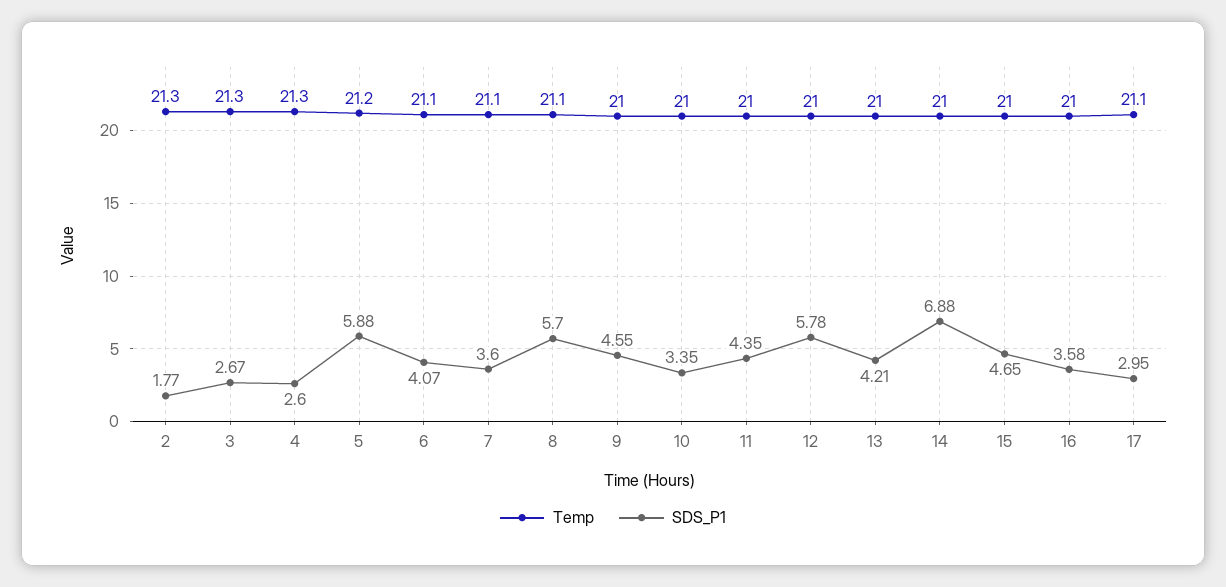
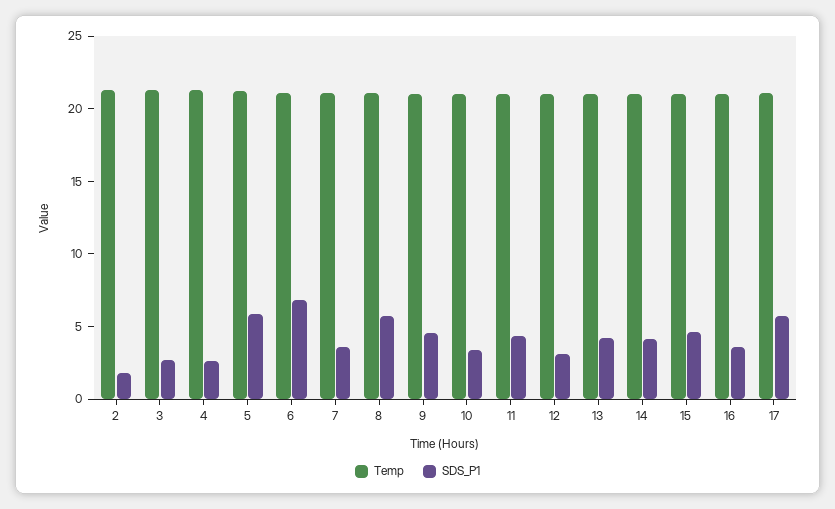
  {
    "Temp": {
      "2": 21.3,
      "3": 21.3,
      "4": 21.3,
      "5": 21.2,
      "6": 21.1,
      "7": 21.1,
      "8": 21.1,
      "9": 21,
      "10": 21,
      "11": 21,
      "12": 21,
      "13": 21,
      "14": 21,
      "15": 21,
      "16": 21,
      "17": 21.1
    },
    "SDS_P1": {
      "2": 1.77,
      "3": 2.67,
      "4": 2.6,
      "5": 5.88,
-     "6": 4.07,
+     "6": 7,
      "7": 3.6,
      "8": 5.7,
      "9": 4.55,
      "10": 3.35,
      "11": 4.35,
-     "12": 5.78,
+     "12": 3,
      "13": 4.21,
-     "14": 6.88,
+     "14": 4,
      "15": 4.65,
      "16": 3.58,
-     "17": 2.95
+     "17": 6
    }
  }

